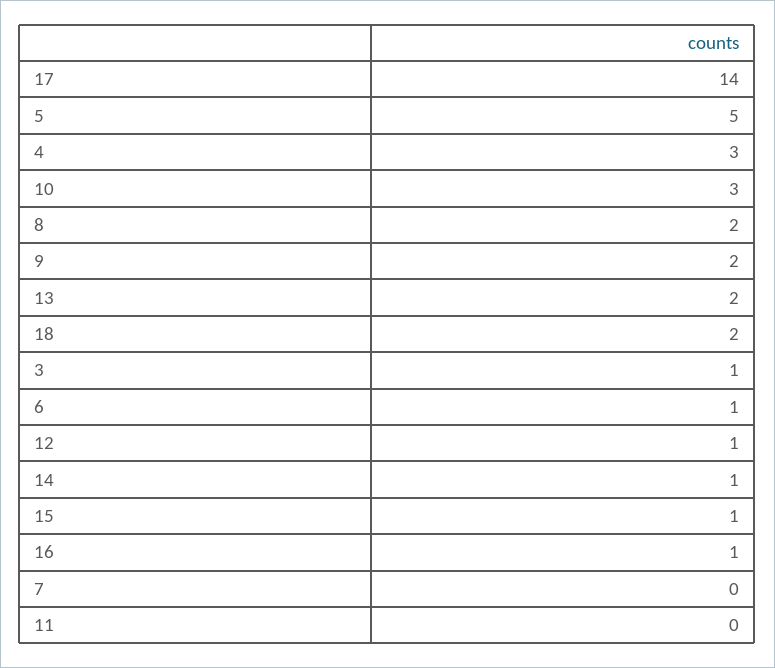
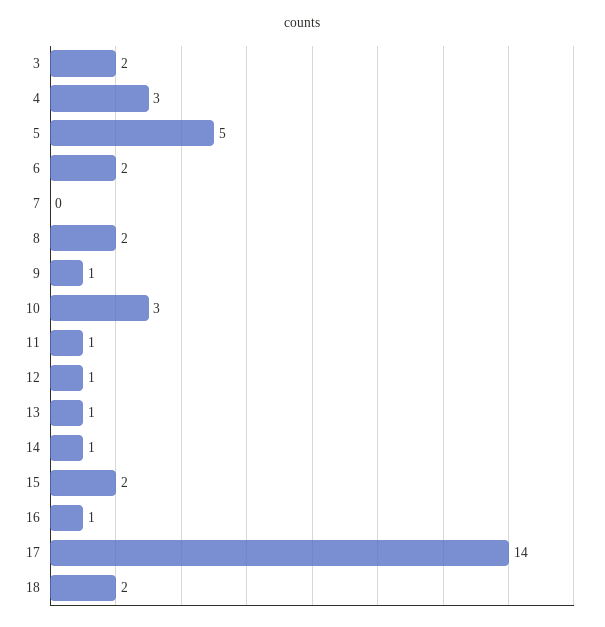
  {
    "17": 14,
    "5": 5,
    "4": 3,
    "10": 3,
    "8": 2,
-   "9": 2,
+   "9": 1,
-   "13": 2,
+   "13": 1,
    "18": 2,
-   "3": 1,
+   "3": 2,
-   "6": 1,
+   "6": 2,
    "12": 1,
    "14": 1,
-   "15": 1,
+   "15": 2,
    "16": 1,
    "7": 0,
-   "11": 0
+   "11": 1
  }

